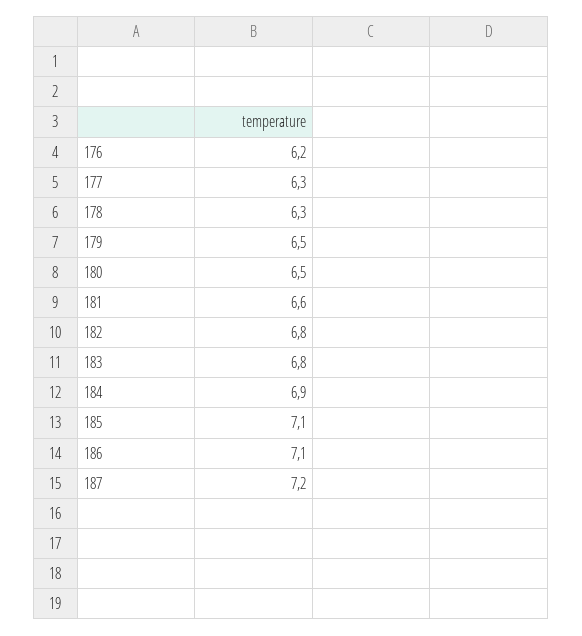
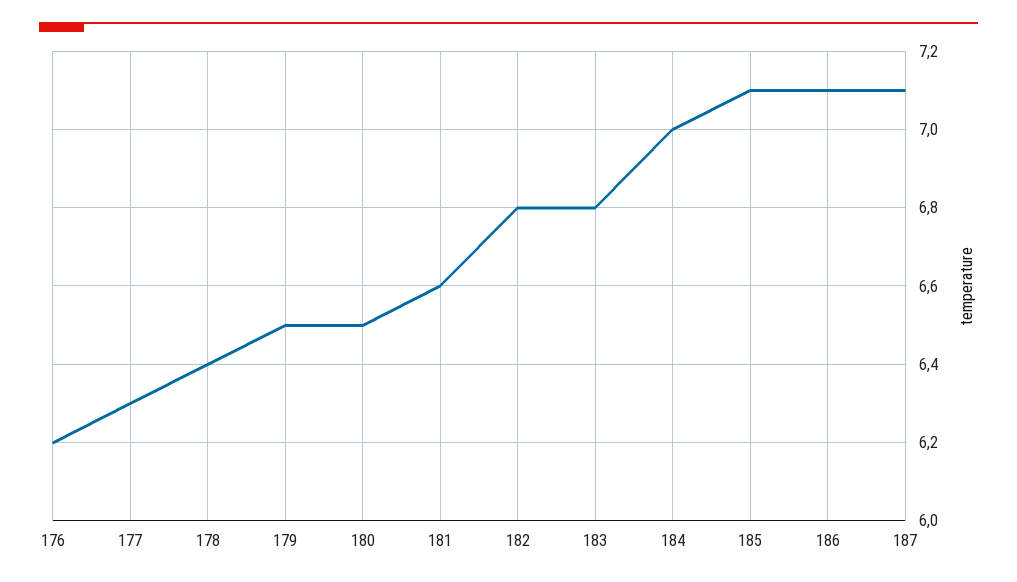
  {
    "176": 6.2,
    "177": 6.3,
-   "178": 6.3,
+   "178": 6.4,
    "179": 6.5,
    "180": 6.5,
    "181": 6.6,
    "182": 6.8,
    "183": 6.8,
-   "184": 6.9,
+   "184": 7,
    "185": 7.1,
    "186": 7.1,
-   "187": 7.2
+   "187": 7.1
  }

